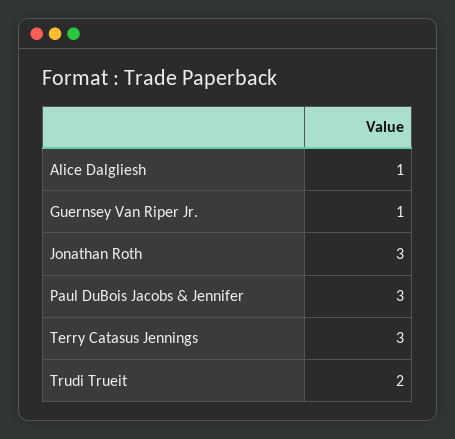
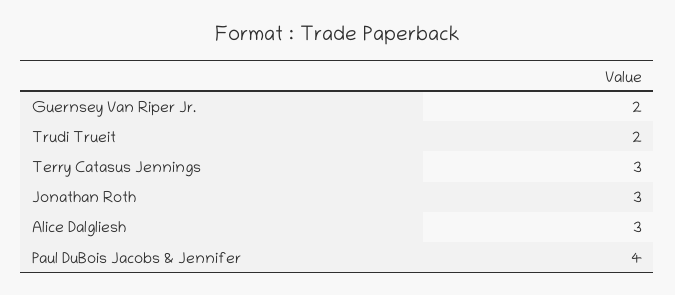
  {
-   "Alice Dalgliesh": 1,
+   "Alice Dalgliesh": 3,
-   "Guernsey Van Riper Jr.": 1,
+   "Guernsey Van Riper Jr.": 2,
    "Jonathan Roth": 3,
-   "Paul DuBois Jacobs & Jennifer": 3,
+   "Paul DuBois Jacobs & Jennifer": 4,
    "Terry Catasus Jennings": 3,
    "Trudi Trueit": 2
  }

